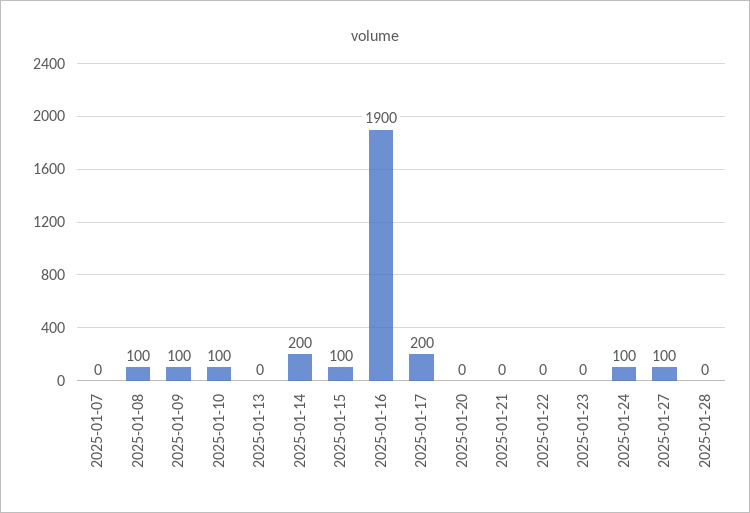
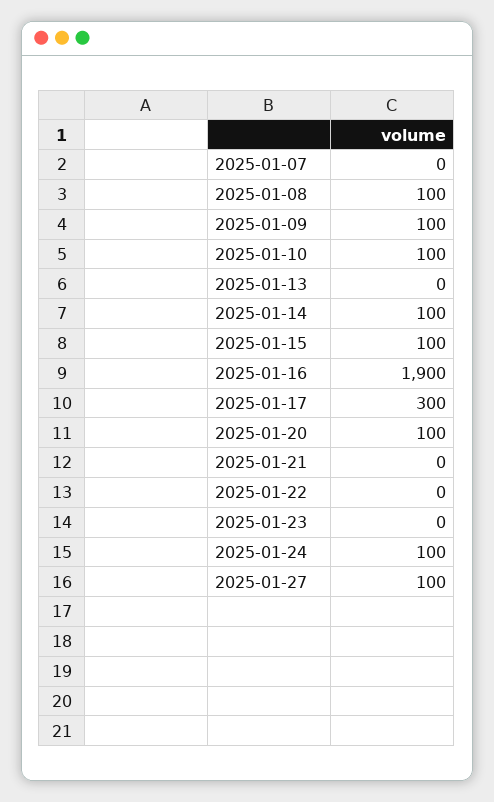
  {
    "2025-01-07": 0,
    "2025-01-08": 100,
    "2025-01-09": 100,
    "2025-01-10": 100,
    "2025-01-13": 0,
-   "2025-01-14": 200,
+   "2025-01-14": 100,
    "2025-01-15": 100,
    "2025-01-16": 1900,
-   "2025-01-17": 200,
+   "2025-01-17": 300,
-   "2025-01-20": 0,
+   "2025-01-20": 100,
    "2025-01-21": 0,
    "2025-01-22": 0,
    "2025-01-23": 0,
    "2025-01-24": 100,
-   "2025-01-27": 100,
+   "2025-01-27": 100
-   "2025-01-28": 0
  }

